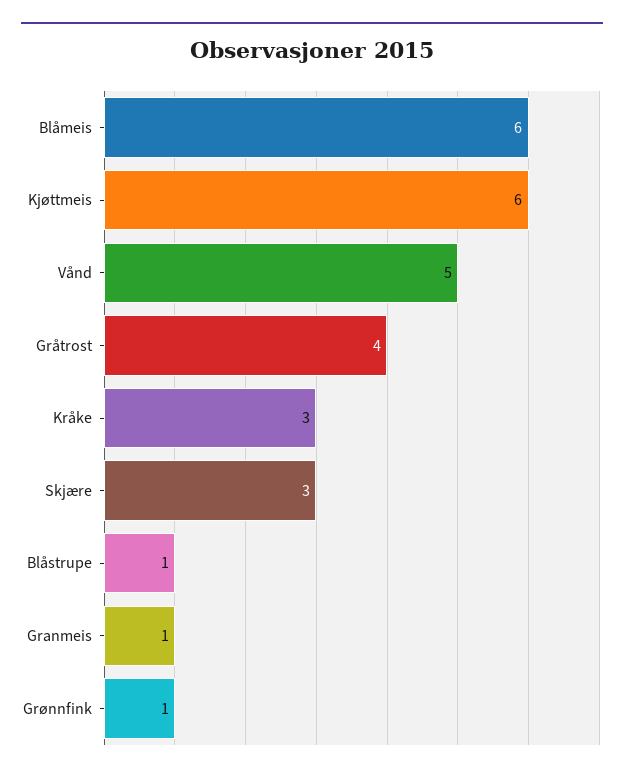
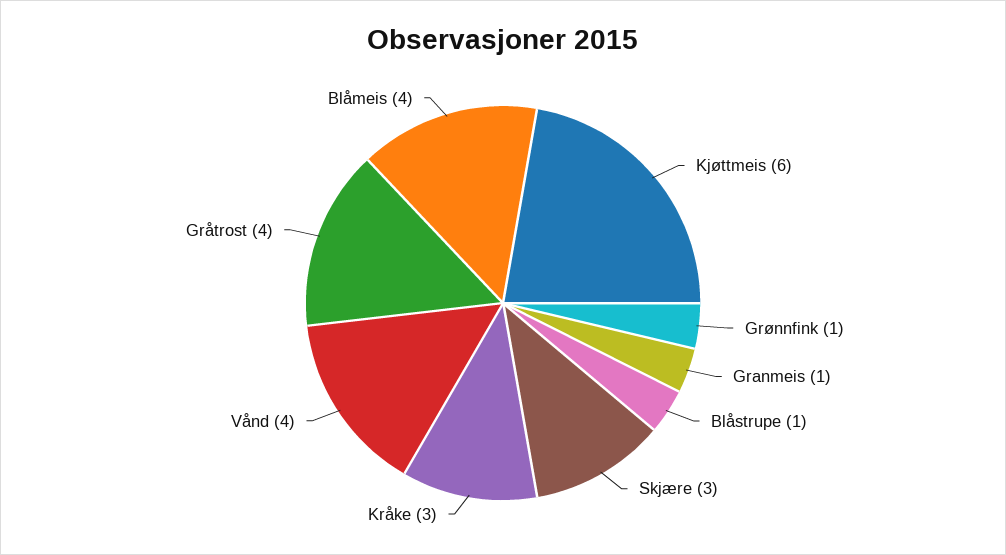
  {
-   "Blåmeis": 6,
+   "Blåmeis": 4,
    "Kjøttmeis": 6,
-   "Vånd": 5,
+   "Vånd": 4,
    "Gråtrost": 4,
    "Kråke": 3,
    "Skjære": 3,
    "Blåstrupe": 1,
    "Granmeis": 1,
    "Grønnfink": 1
  }

